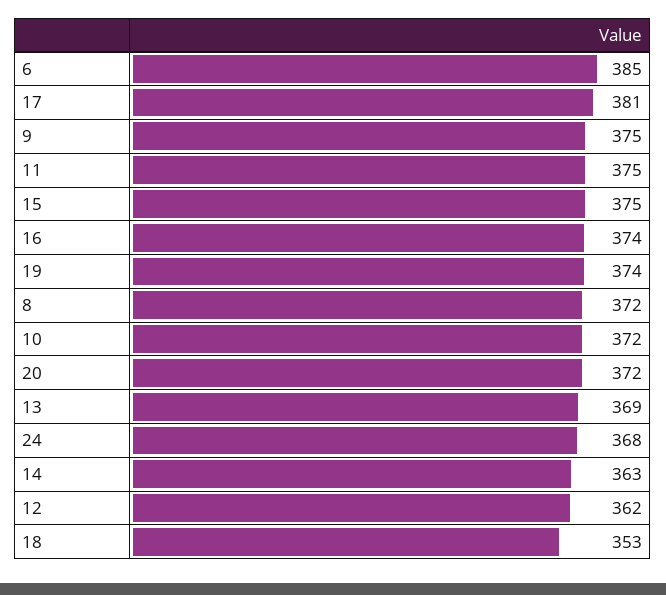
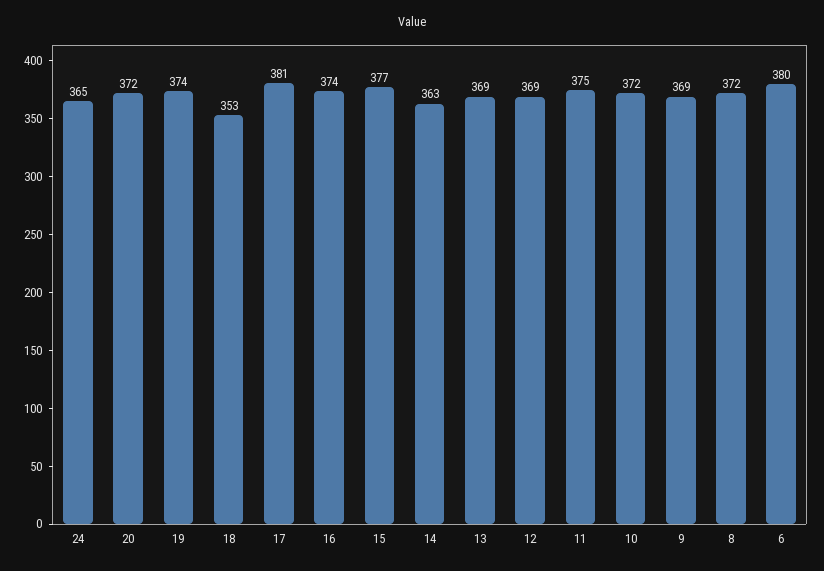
  {
-   "6": 385,
+   "6": 380,
    "17": 381,
-   "9": 375,
+   "9": 369,
    "11": 375,
-   "15": 375,
+   "15": 377,
    "16": 374,
    "19": 374,
    "8": 372,
    "10": 372,
    "20": 372,
    "13": 369,
-   "24": 368,
+   "24": 365,
    "14": 363,
-   "12": 362,
+   "12": 369,
    "18": 353
  }

